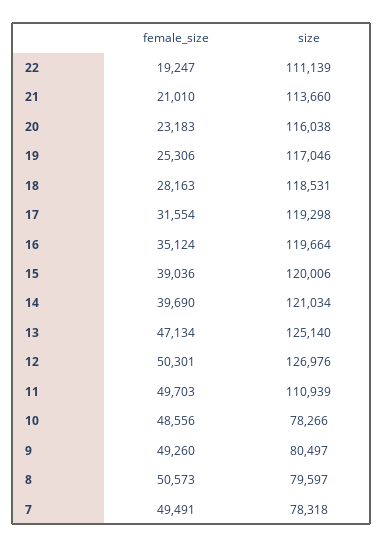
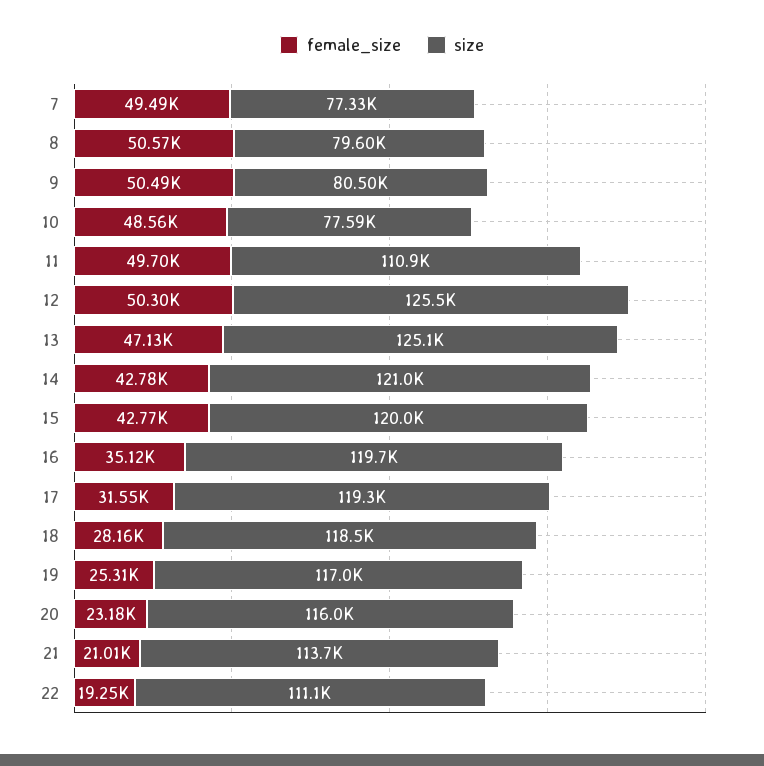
  {
    "female_size": {
      "22": 19247,
      "21": 21010,
      "20": 23183,
      "19": 25306,
      "18": 28163,
      "17": 31554,
      "16": 35124,
-     "15": 39036,
+     "15": 42770,
-     "14": 39690,
+     "14": 42780,
      "13": 47134,
      "12": 50301,
      "11": 49703,
      "10": 48556,
-     "9": 49260,
+     "9": 50490,
      "8": 50573,
      "7": 49491
    },
    "size": {
      "22": 111139,
      "21": 113660,
      "20": 116038,
      "19": 117046,
      "18": 118531,
      "17": 119298,
      "16": 119664,
      "15": 120006,
      "14": 121034,
      "13": 125140,
-     "12": 126976,
+     "12": 125500,
      "11": 110939,
-     "10": 78266,
+     "10": 77590,
      "9": 80497,
      "8": 79597,
-     "7": 78318
+     "7": 77330
    }
  }

